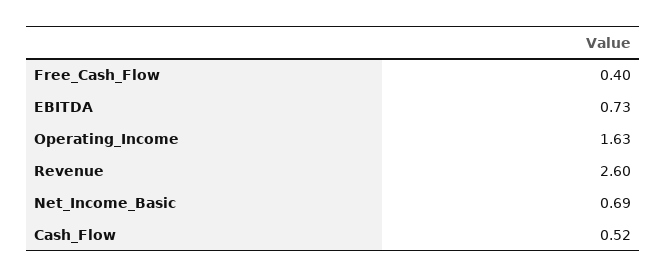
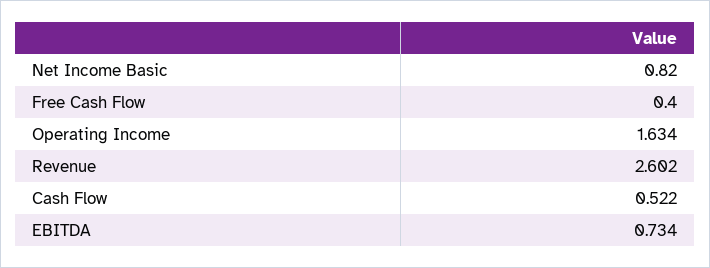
  {
    "Free_Cash_Flow": 0.4,
    "EBITDA": 0.734,
    "Operating_Income": 1.634,
    "Revenue": 2.602,
-   "Net_Income_Basic": 0.69,
+   "Net_Income_Basic": 0.82,
    "Cash_Flow": 0.522
  }

